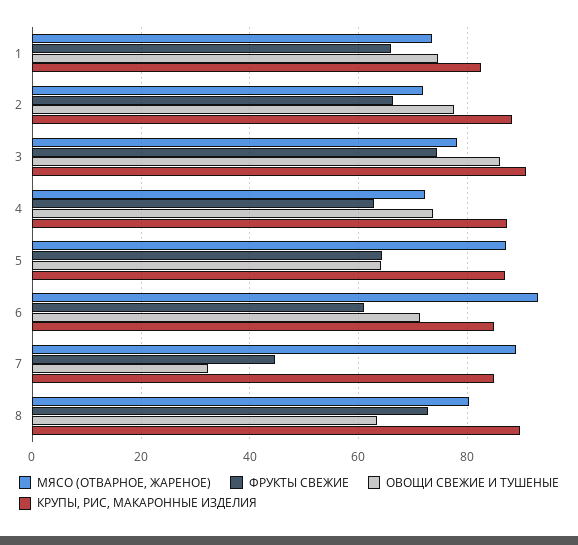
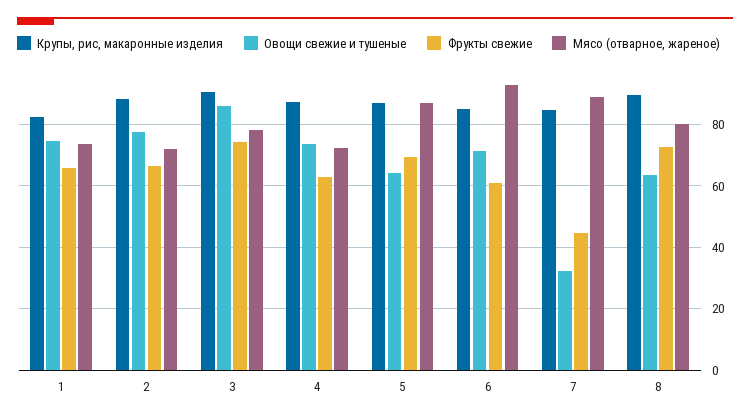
  {
    "МЯСО (ОТВАРНОЕ, ЖАРЕНОЕ)": {
      "1": 74,
      "2": 72,
      "3": 78,
      "4": 72,
      "5": 88,
      "6": 92,
      "7": 90,
      "8": 80
    },
    "ФРУКТЫ СВЕЖИЕ": {
      "1": 66,
      "2": 66,
      "3": 74,
      "4": 62,
-     "5": 64,
+     "5": 70,
      "6": 60,
      "7": 44,
      "8": 72
    },
    "ОВОЩИ СВЕЖИЕ И ТУШЕНЫЕ": {
      "1": 74,
      "2": 78,
      "3": 86,
      "4": 74,
      "5": 64,
      "6": 72,
      "7": 32,
      "8": 64
    },
    "КРУПЫ, РИС, МАКАРОННЫЕ ИЗДЕЛИЯ": {
      "1": 82,
      "2": 88,
      "3": 90,
      "4": 88,
      "5": 86,
      "6": 84,
      "7": 84,
      "8": 90
    }
  }

